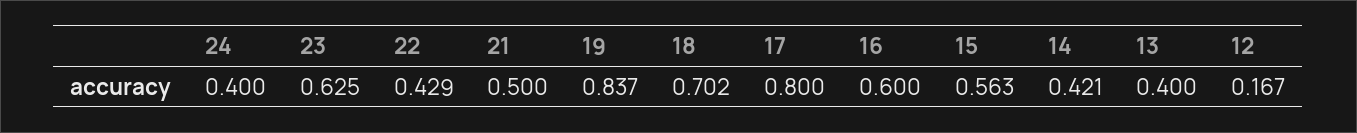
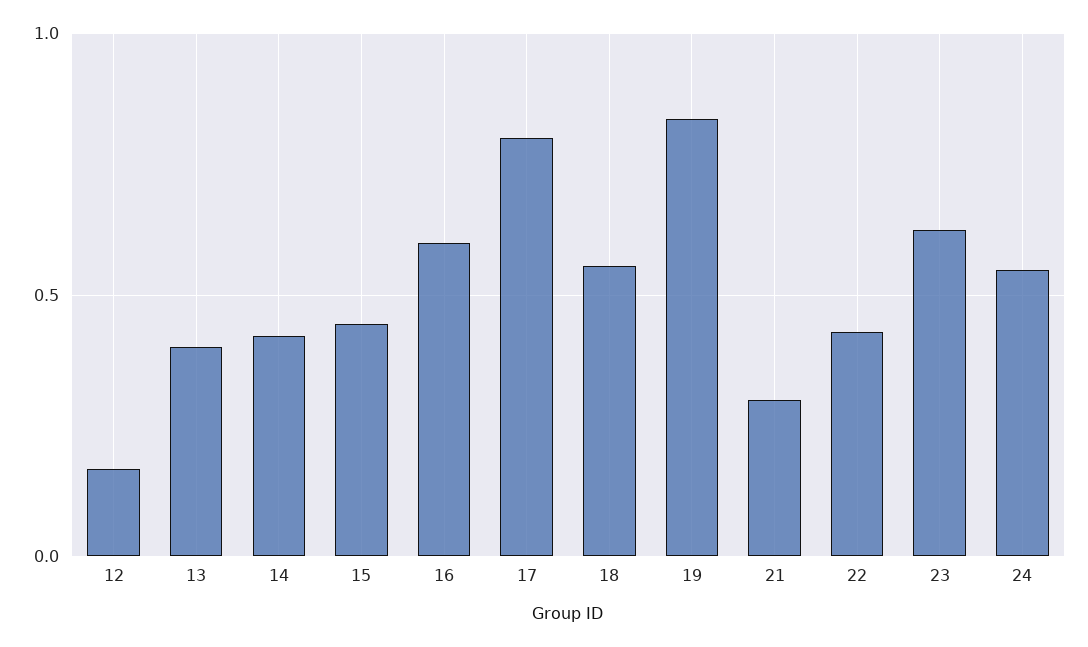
  {
-   "24": 0.4,
+   "24": 0.55,
    "23": 0.625,
    "22": 0.429,
-   "21": 0.5,
+   "21": 0.3,
    "19": 0.837,
-   "18": 0.702,
+   "18": 0.55,
    "17": 0.8,
    "16": 0.6,
-   "15": 0.563,
+   "15": 0.45,
    "14": 0.421,
    "13": 0.4,
    "12": 0.167
  }

